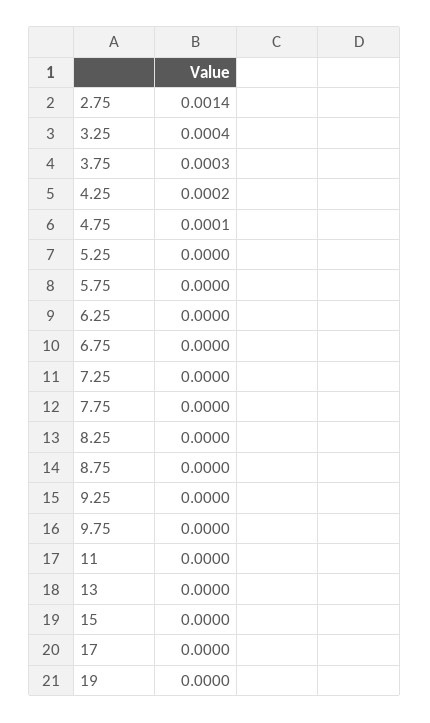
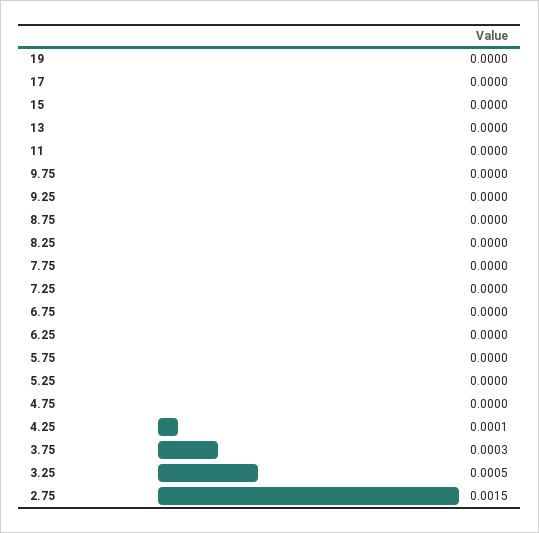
  {
-   "2.75": 0.0014,
+   "2.75": 0.0015,
-   "3.25": 0.0004,
+   "3.25": 0.0005,
    "3.75": 0.0003,
-   "4.25": 0.0002,
+   "4.25": 0.0001,
-   "4.75": 0.0001,
+   "4.75": 0,
    "5.25": 0,
    "5.75": 0,
    "6.25": 0,
    "6.75": 0,
    "7.25": 0,
    "7.75": 0,
    "8.25": 0,
    "8.75": 0,
    "9.25": 0,
    "9.75": 0,
    "11": 0,
    "13": 0,
    "15": 0,
    "17": 0,
    "19": 0
  }

